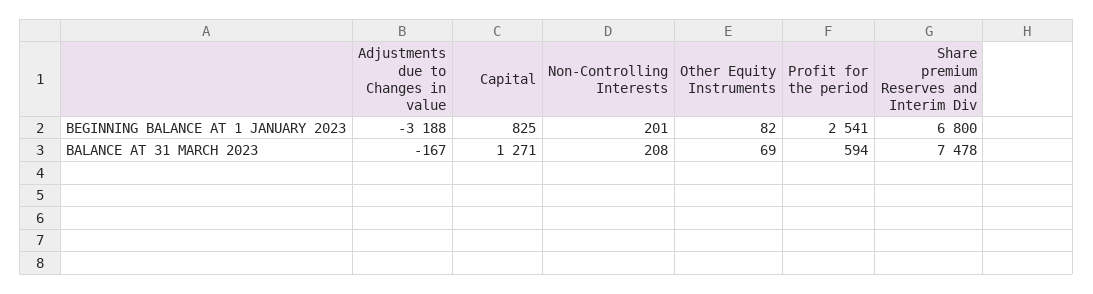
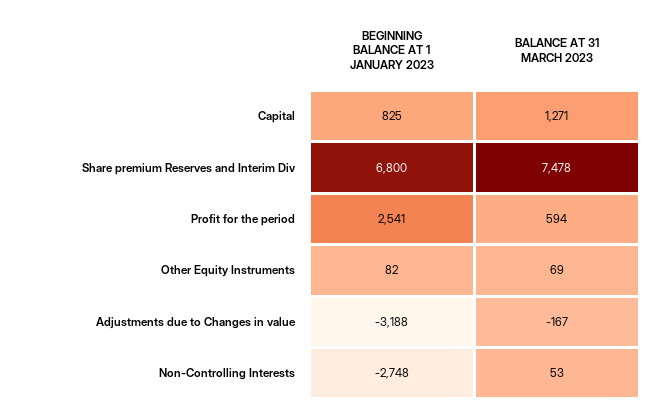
  {
    "Adjustments due to Changes in value": {
      "BEGINNING BALANCE AT 1 JANUARY 2023": -3188,
      "BALANCE AT 31 MARCH 2023": -167
    },
    "Capital": {
      "BEGINNING BALANCE AT 1 JANUARY 2023": 825,
      "BALANCE AT 31 MARCH 2023": 1271
    },
    "Non-Controlling Interests": {
-     "BEGINNING BALANCE AT 1 JANUARY 2023": 201,
+     "BEGINNING BALANCE AT 1 JANUARY 2023": -2748,
-     "BALANCE AT 31 MARCH 2023": 208
+     "BALANCE AT 31 MARCH 2023": 53
    },
    "Other Equity Instruments": {
      "BEGINNING BALANCE AT 1 JANUARY 2023": 82,
      "BALANCE AT 31 MARCH 2023": 69
    },
    "Profit for the period": {
      "BEGINNING BALANCE AT 1 JANUARY 2023": 2541,
      "BALANCE AT 31 MARCH 2023": 594
    },
    "Share premium Reserves and Interim Div": {
      "BEGINNING BALANCE AT 1 JANUARY 2023": 6800,
      "BALANCE AT 31 MARCH 2023": 7478
    }
  }

